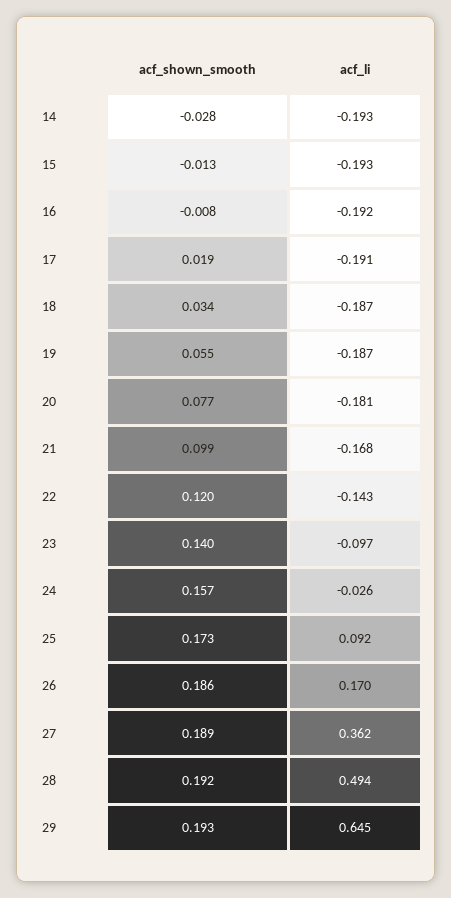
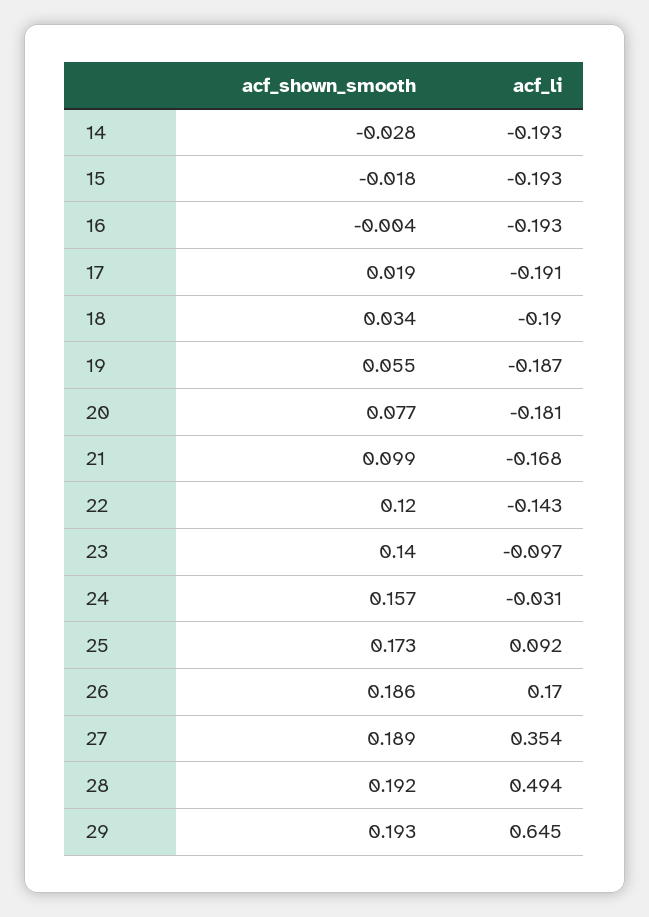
  {
    "acf_shown_smooth": {
      "14": -0.028,
-     "15": -0.013,
+     "15": -0.018,
-     "16": -0.008,
+     "16": -0.004,
      "17": 0.019,
      "18": 0.034,
      "19": 0.055,
      "20": 0.077,
      "21": 0.099,
      "22": 0.12,
      "23": 0.14,
      "24": 0.157,
      "25": 0.173,
      "26": 0.186,
      "27": 0.189,
      "28": 0.192,
      "29": 0.193
    },
    "acf_li": {
      "14": -0.193,
      "15": -0.193,
-     "16": -0.192,
+     "16": -0.193,
      "17": -0.191,
-     "18": -0.187,
+     "18": -0.19,
      "19": -0.187,
      "20": -0.181,
      "21": -0.168,
      "22": -0.143,
      "23": -0.097,
-     "24": -0.026,
+     "24": -0.031,
      "25": 0.092,
      "26": 0.17,
-     "27": 0.362,
+     "27": 0.354,
      "28": 0.494,
      "29": 0.645
    }
  }

